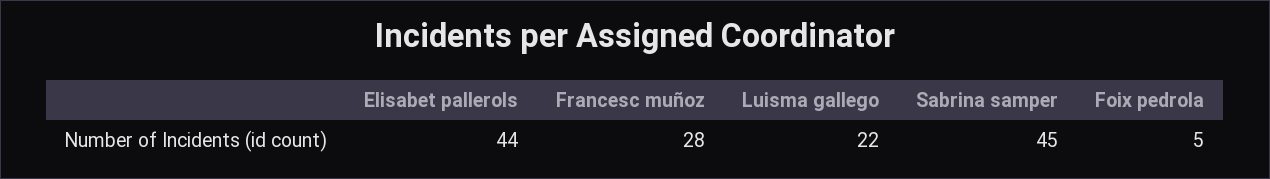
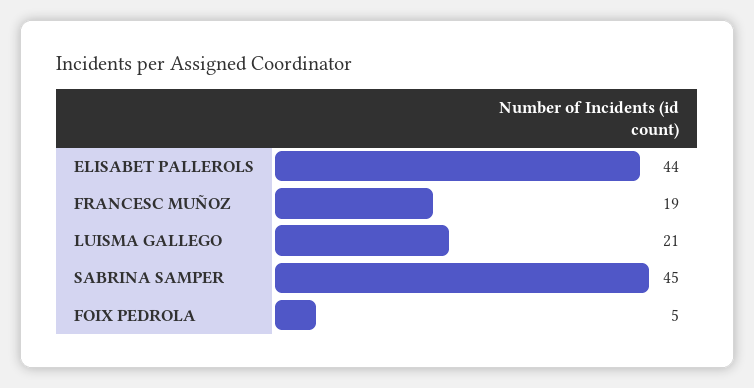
  {
    "Elisabet pallerols": 44,
-   "Francesc muñoz": 28,
+   "Francesc muñoz": 19,
-   "Luisma gallego": 22,
+   "Luisma gallego": 21,
    "Sabrina samper": 45,
    "Foix pedrola": 5
  }

